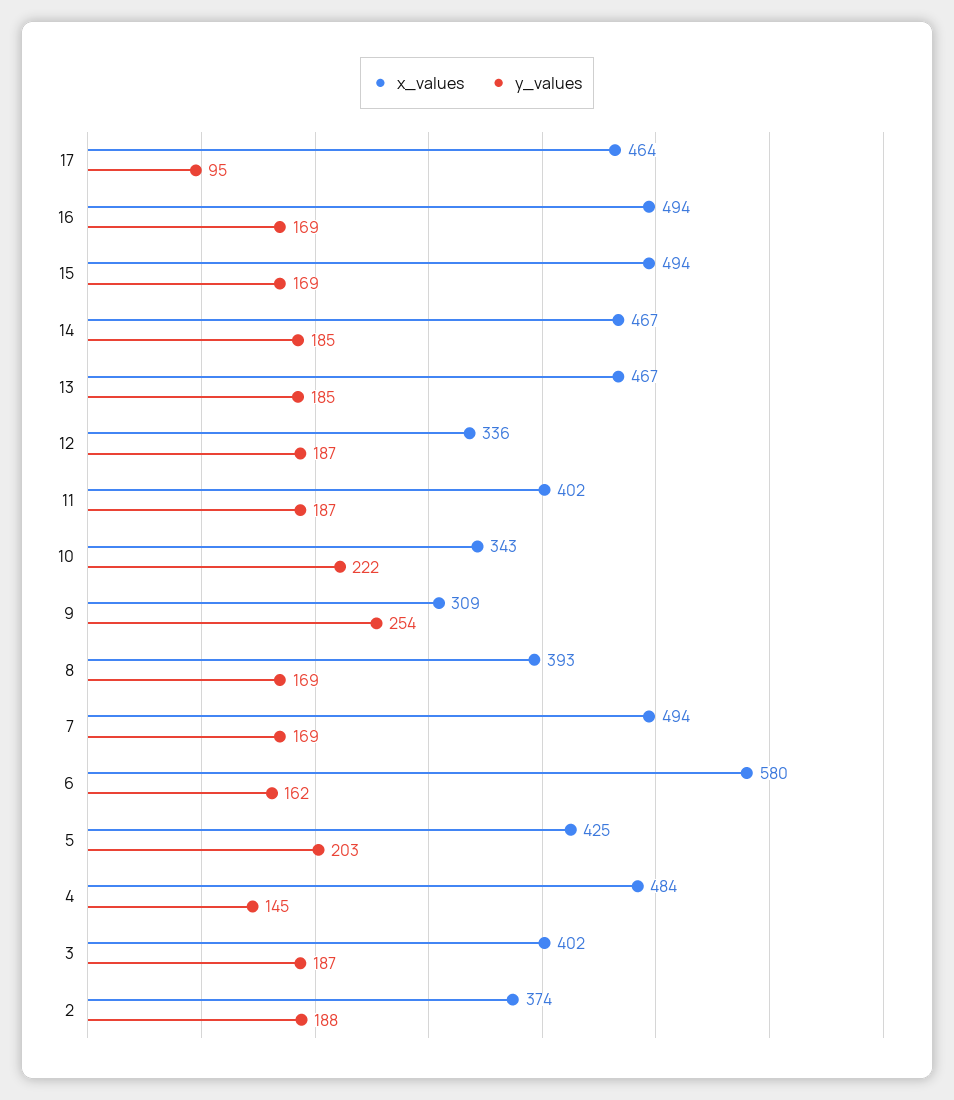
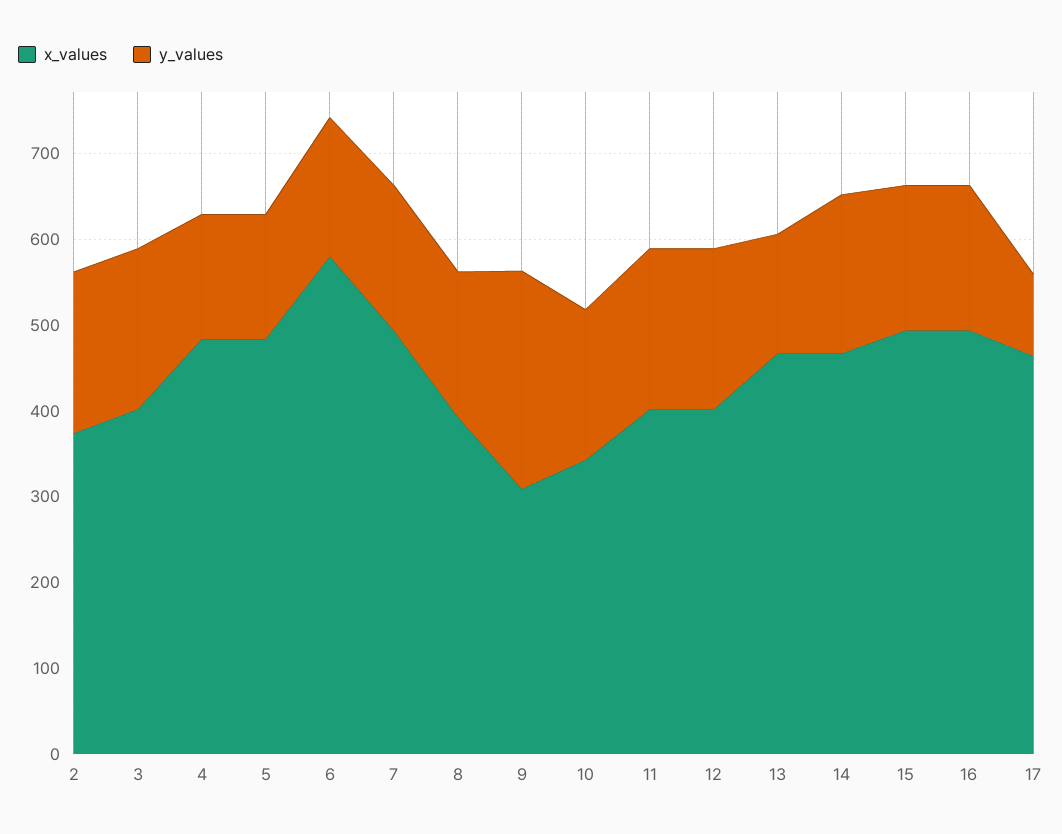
  {
    "x_values": {
      "17": 464,
      "16": 494,
      "15": 494,
      "14": 467,
      "13": 467,
-     "12": 336,
+     "12": 400,
      "11": 402,
      "10": 343,
      "9": 309,
      "8": 393,
      "7": 494,
      "6": 580,
-     "5": 425,
+     "5": 480,
      "4": 484,
      "3": 402,
      "2": 374
    },
    "y_values": {
      "17": 95,
      "16": 169,
      "15": 169,
      "14": 185,
-     "13": 185,
+     "13": 140,
      "12": 187,
      "11": 187,
-     "10": 222,
+     "10": 180,
      "9": 254,
      "8": 169,
      "7": 169,
      "6": 162,
-     "5": 203,
+     "5": 140,
      "4": 145,
      "3": 187,
      "2": 188
    }
  }

